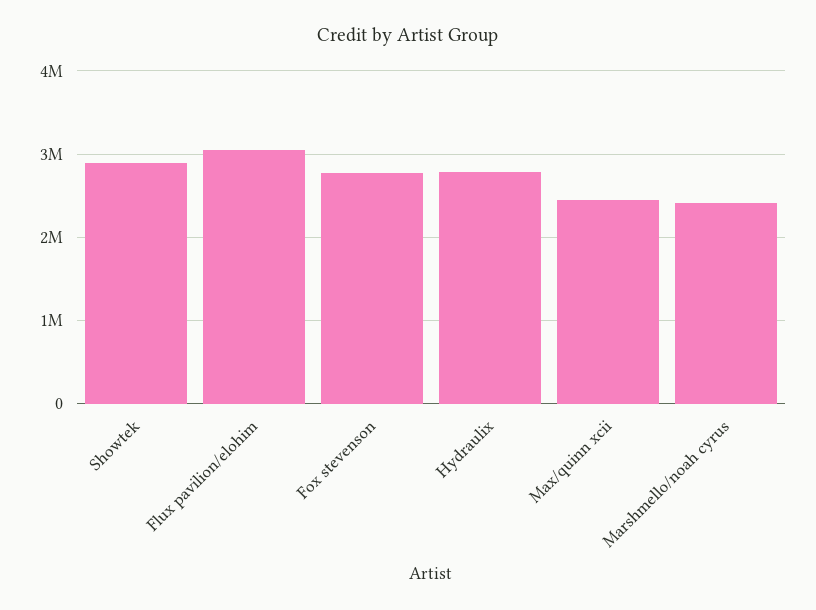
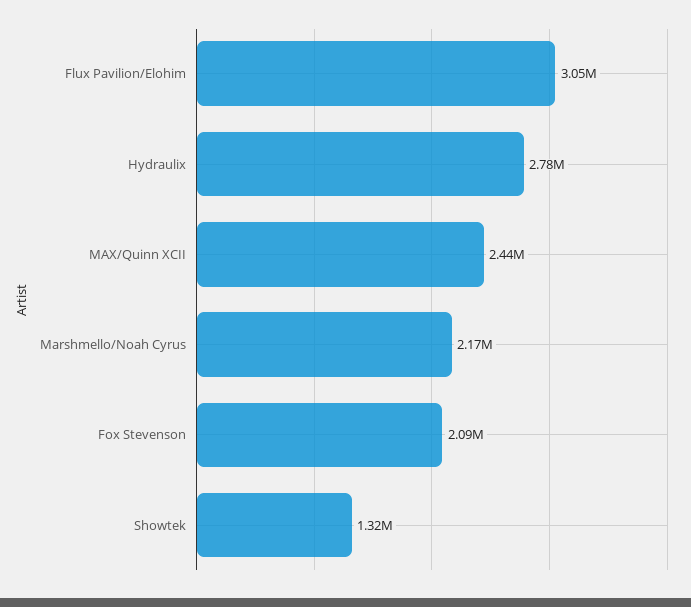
  {
-   "Showtek": 2900000,
+   "Showtek": 1320000,
    "Flux pavilion/elohim": 3050000,
-   "Fox stevenson": 2800000,
+   "Fox stevenson": 2090000,
    "Hydraulix": 2780000,
    "Max/quinn xcii": 2440000,
-   "Marshmello/noah cyrus": 2400000
+   "Marshmello/noah cyrus": 2170000
  }

